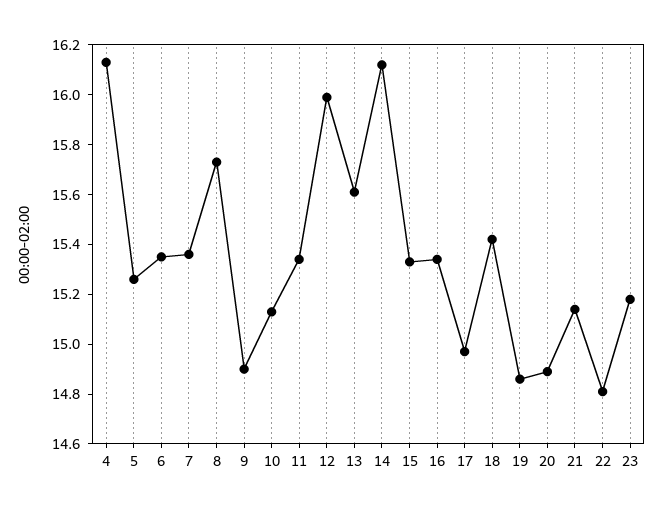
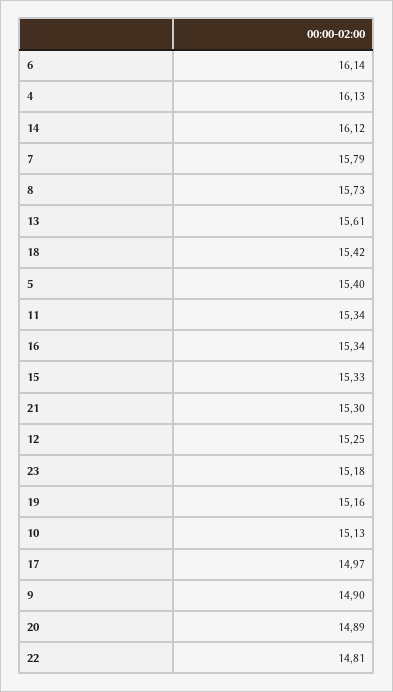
  {
    "4": 16.13,
-   "5": 15.25,
+   "5": 15.4,
-   "6": 15.35,
+   "6": 16.14,
-   "7": 15.35,
+   "7": 15.79,
    "8": 15.73,
    "9": 14.9,
    "10": 15.13,
    "11": 15.34,
-   "12": 16,
+   "12": 15.25,
    "13": 15.61,
    "14": 16.12,
    "15": 15.33,
    "16": 15.34,
    "17": 14.97,
    "18": 15.42,
-   "19": 14.85,
+   "19": 15.16,
    "20": 14.89,
-   "21": 15.15,
+   "21": 15.3,
    "22": 14.81,
    "23": 15.18
  }

